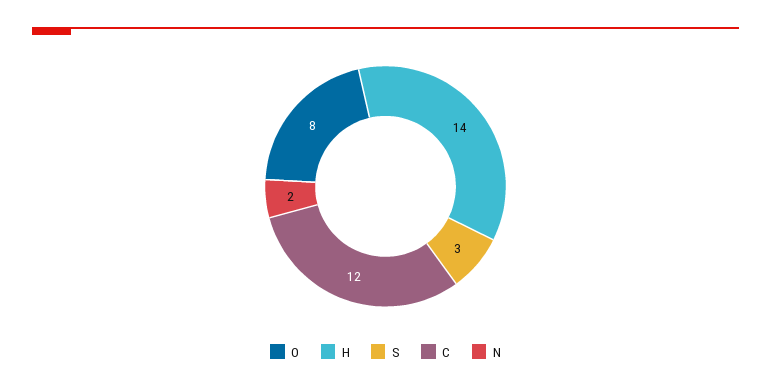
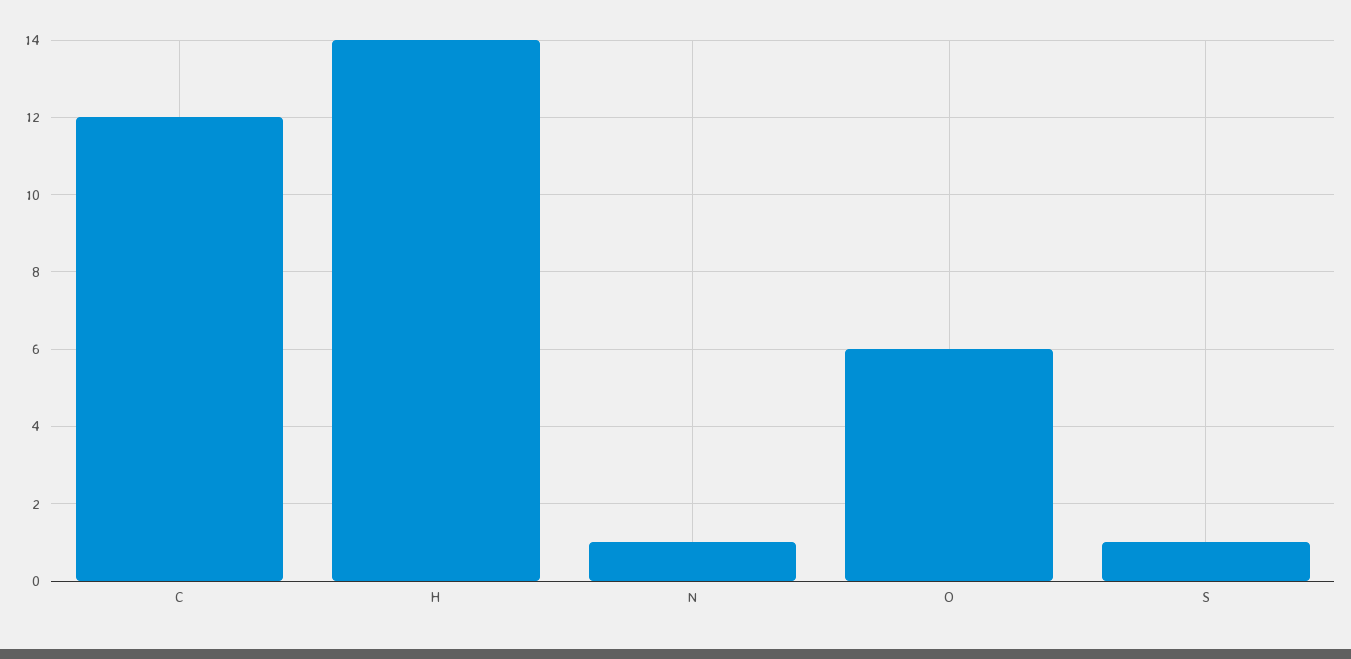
  {
-   "O": 8,
+   "O": 6,
    "H": 14,
-   "S": 3,
+   "S": 1,
    "C": 12,
-   "N": 2
+   "N": 1
  }

